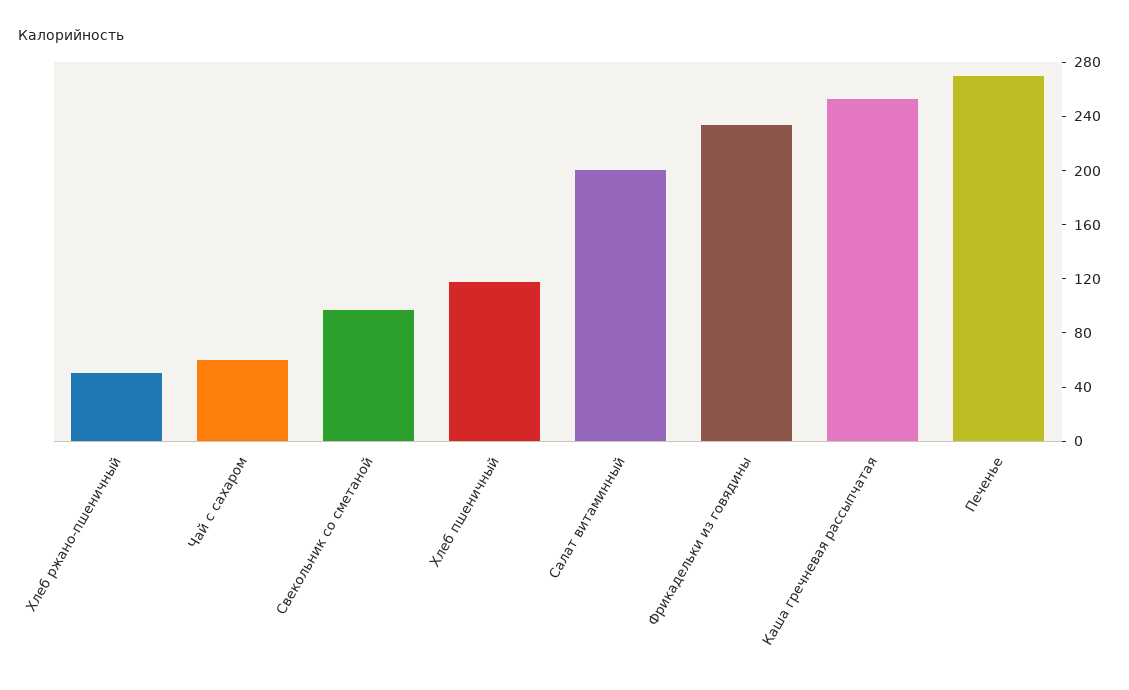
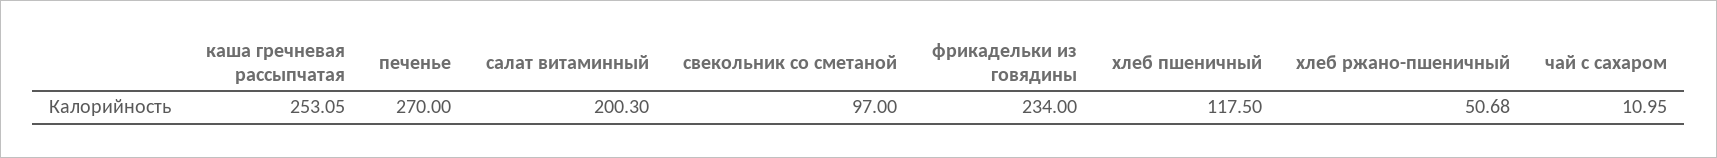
  {
    "Хлеб ржано-пшеничный": 50.68,
-   "Чай с сахаром": 60,
+   "Чай с сахаром": 10.95,
    "Свекольник со сметаной": 97,
    "Хлеб пшеничный": 117.5,
    "Салат витаминный": 200.3,
    "Фрикадельки из говядины": 234,
    "Каша гречневая рассыпчатая": 253.05,
    "Печенье": 270
  }

